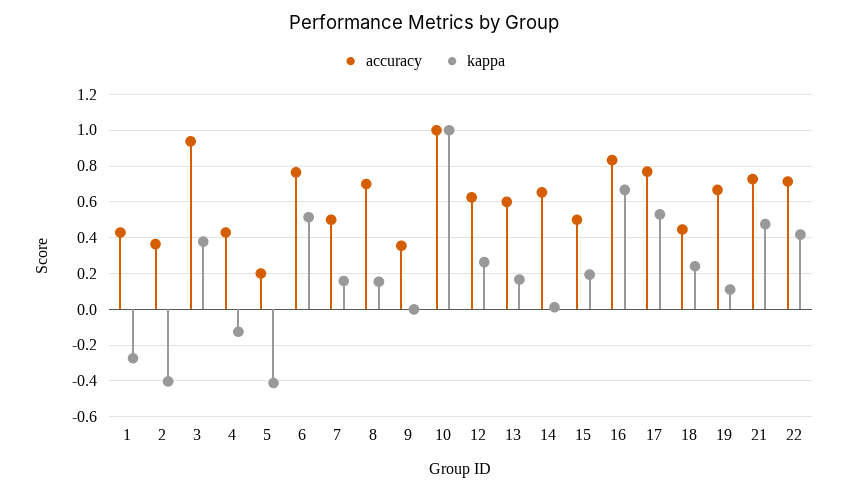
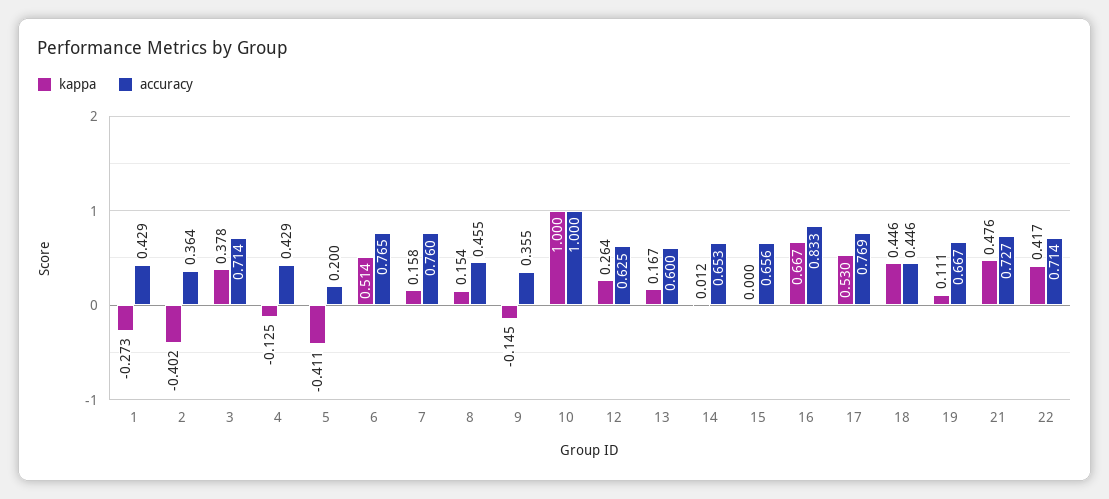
  {
    "accuracy": {
      "1": 0.429,
      "2": 0.364,
-     "3": 0.95,
+     "3": 0.714,
      "4": 0.429,
      "5": 0.2,
      "6": 0.765,
-     "7": 0.5,
+     "7": 0.76,
-     "8": 0.7,
+     "8": 0.455,
      "9": 0.355,
      "10": 1,
      "12": 0.625,
      "13": 0.6,
      "14": 0.653,
-     "15": 0.5,
+     "15": 0.656,
      "16": 0.833,
      "17": 0.769,
      "18": 0.446,
      "19": 0.667,
      "21": 0.727,
      "22": 0.714
    },
    "kappa": {
      "1": -0.273,
      "2": -0.402,
      "3": 0.378,
      "4": -0.125,
      "5": -0.411,
      "6": 0.514,
      "7": 0.158,
      "8": 0.154,
-     "9": 0,
+     "9": -0.145,
      "10": 1,
      "12": 0.264,
      "13": 0.167,
      "14": 0.012,
-     "15": 0.2,
+     "15": 0,
      "16": 0.667,
      "17": 0.53,
-     "18": 0.25,
+     "18": 0.446,
      "19": 0.111,
      "21": 0.476,
      "22": 0.417
    }
  }

